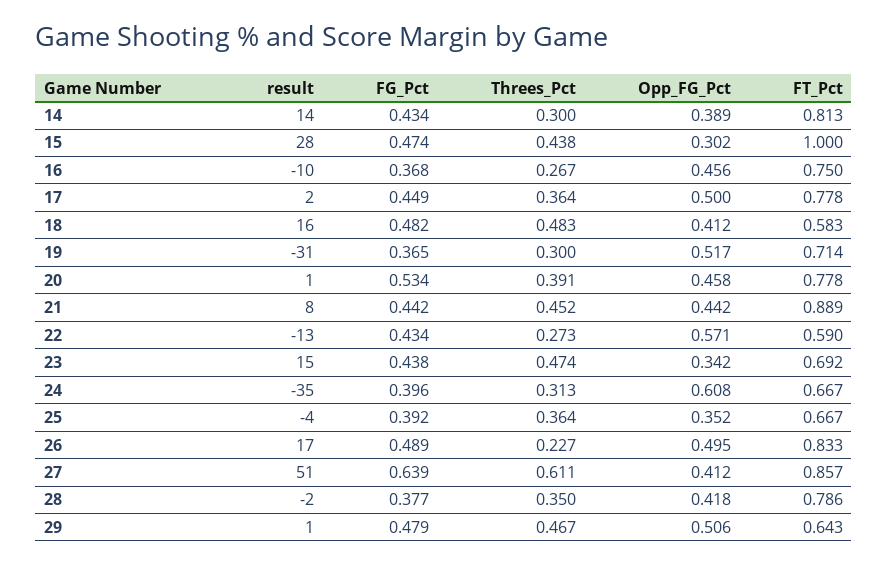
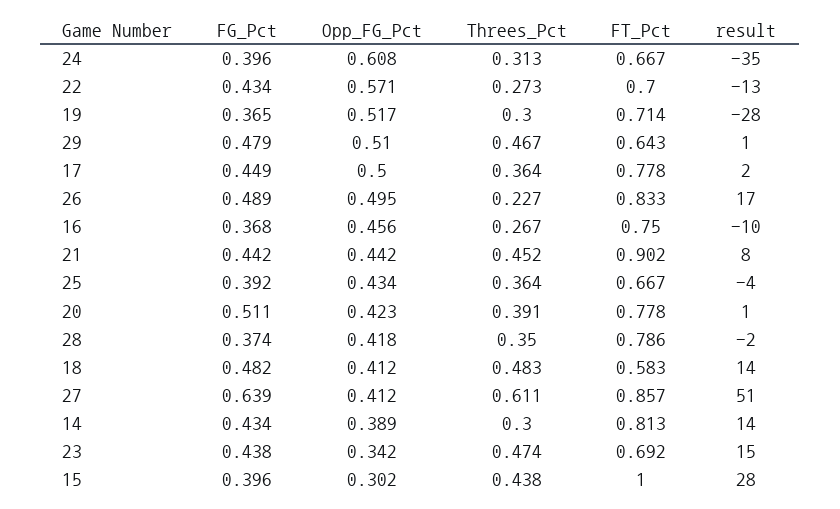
  {
    "result": {
      "14": 14,
      "15": 28,
      "16": -10,
      "17": 2,
-     "18": 16,
+     "18": 14,
-     "19": -31,
+     "19": -28,
      "20": 1,
      "21": 8,
      "22": -13,
      "23": 15,
      "24": -35,
      "25": -4,
      "26": 17,
      "27": 51,
      "28": -2,
      "29": 1
    },
    "FG_Pct": {
      "14": 0.434,
-     "15": 0.474,
+     "15": 0.396,
      "16": 0.368,
      "17": 0.449,
      "18": 0.482,
      "19": 0.365,
-     "20": 0.534,
+     "20": 0.511,
      "21": 0.442,
      "22": 0.434,
      "23": 0.438,
      "24": 0.396,
      "25": 0.392,
      "26": 0.489,
      "27": 0.639,
-     "28": 0.377,
+     "28": 0.374,
      "29": 0.479
    },
    "Threes_Pct": {
      "14": 0.3,
      "15": 0.438,
      "16": 0.267,
      "17": 0.364,
      "18": 0.483,
      "19": 0.3,
      "20": 0.391,
      "21": 0.452,
      "22": 0.273,
      "23": 0.474,
      "24": 0.313,
      "25": 0.364,
      "26": 0.227,
      "27": 0.611,
      "28": 0.35,
      "29": 0.467
    },
    "Opp_FG_Pct": {
      "14": 0.389,
      "15": 0.302,
      "16": 0.456,
      "17": 0.5,
      "18": 0.412,
      "19": 0.517,
-     "20": 0.458,
+     "20": 0.423,
      "21": 0.442,
      "22": 0.571,
      "23": 0.342,
      "24": 0.608,
-     "25": 0.352,
+     "25": 0.434,
      "26": 0.495,
      "27": 0.412,
      "28": 0.418,
-     "29": 0.506
+     "29": 0.51
    },
    "FT_Pct": {
      "14": 0.813,
      "15": 1,
      "16": 0.75,
      "17": 0.778,
      "18": 0.583,
      "19": 0.714,
      "20": 0.778,
-     "21": 0.889,
+     "21": 0.902,
-     "22": 0.59,
+     "22": 0.7,
      "23": 0.692,
      "24": 0.667,
      "25": 0.667,
      "26": 0.833,
      "27": 0.857,
      "28": 0.786,
      "29": 0.643
    }
  }

